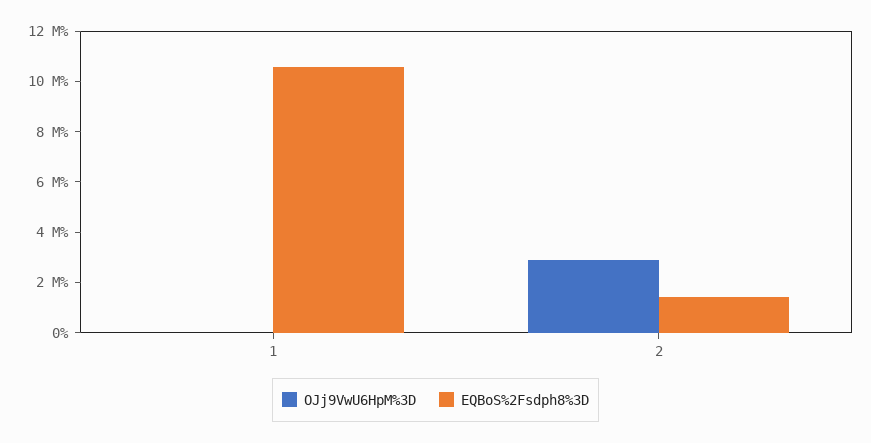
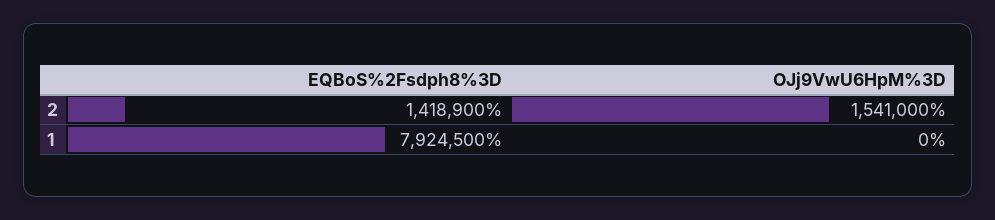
  {
    "OJj9VwU6HpM%3D": {
      "1": 0,
-     "2": 3000000
+     "2": 1541000
    },
    "EQBoS%2Fsdph8%3D": {
-     "1": 10500000,
+     "1": 7924500,
      "2": 1418900
    }
  }

